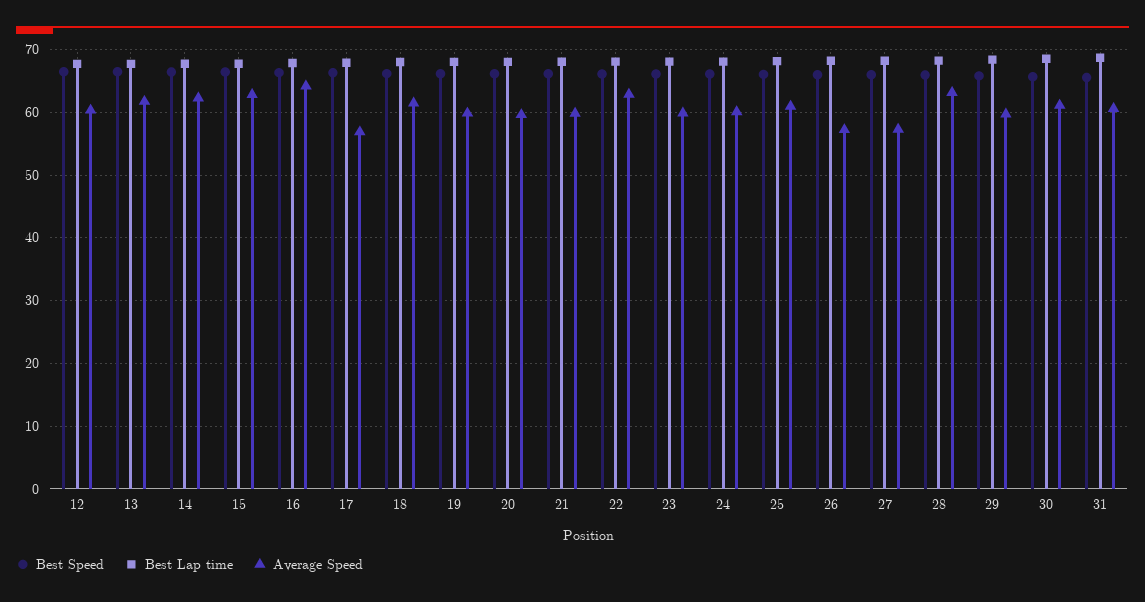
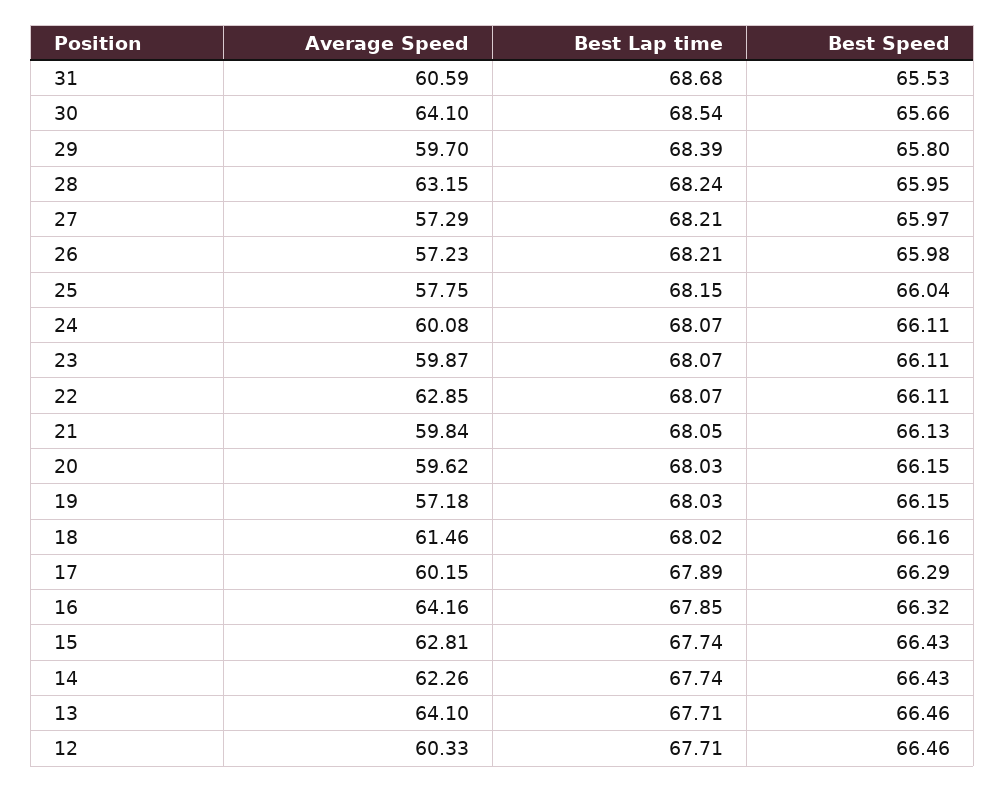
  {
    "Best Speed": {
      "12": 66.46,
      "13": 66.46,
      "14": 66.43,
      "15": 66.43,
      "16": 66.32,
      "17": 66.29,
      "18": 66.16,
      "19": 66.15,
      "20": 66.15,
      "21": 66.13,
      "22": 66.11,
      "23": 66.11,
      "24": 66.11,
      "25": 66.04,
      "26": 65.98,
      "27": 65.97,
      "28": 65.95,
      "29": 65.8,
      "30": 65.66,
      "31": 65.53
    },
    "Best Lap time": {
      "12": 67.71,
      "13": 67.71,
      "14": 67.74,
      "15": 67.74,
      "16": 67.85,
      "17": 67.89,
      "18": 68.02,
      "19": 68.03,
      "20": 68.03,
      "21": 68.05,
      "22": 68.07,
      "23": 68.07,
      "24": 68.07,
      "25": 68.15,
      "26": 68.21,
      "27": 68.21,
      "28": 68.24,
      "29": 68.39,
      "30": 68.54,
      "31": 68.68
    },
    "Average Speed": {
      "12": 60.33,
-     "13": 62,
+     "13": 64.1,
      "14": 62.26,
      "15": 62.81,
      "16": 64.16,
-     "17": 57,
+     "17": 60.15,
      "18": 61.46,
-     "19": 60,
+     "19": 57.18,
      "20": 59.62,
      "21": 59.84,
      "22": 62.85,
      "23": 59.87,
      "24": 60.08,
-     "25": 61,
+     "25": 57.75,
      "26": 57.23,
      "27": 57.29,
      "28": 63.15,
      "29": 59.7,
-     "30": 61,
+     "30": 64.1,
      "31": 60.59
    }
  }

